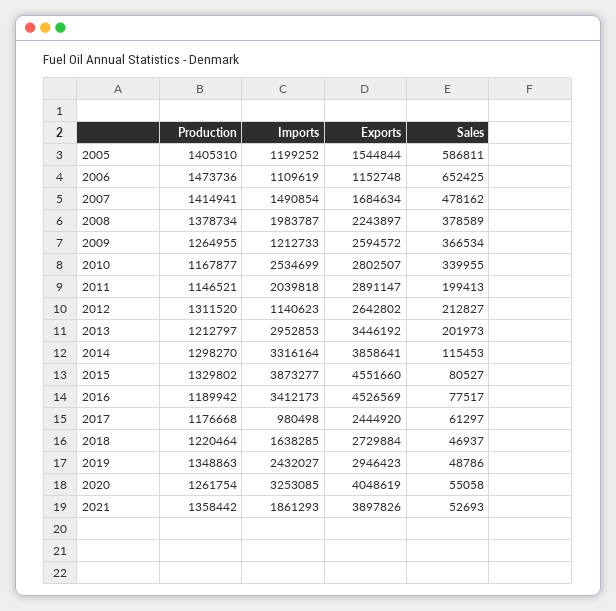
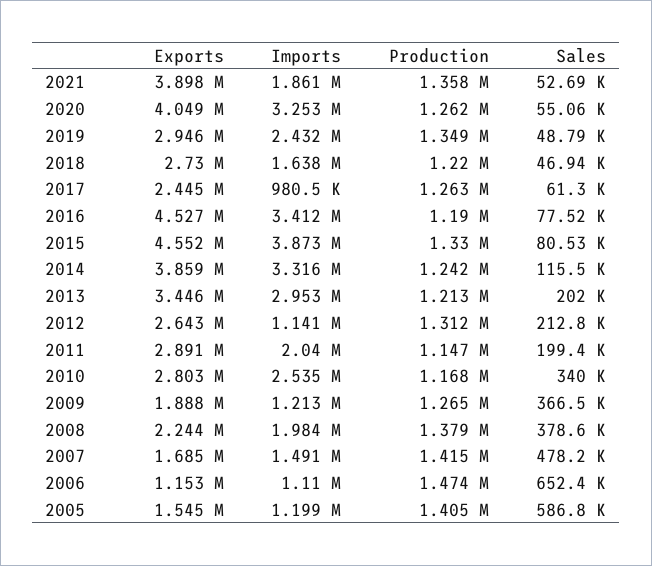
  {
    "Production": {
      "2005": 1405310,
      "2006": 1473736,
      "2007": 1414941,
      "2008": 1378734,
      "2009": 1264955,
      "2010": 1167877,
      "2011": 1146521,
      "2012": 1311520,
      "2013": 1212797,
-     "2014": 1298270,
+     "2014": 1242000,
      "2015": 1329802,
      "2016": 1189942,
-     "2017": 1176668,
+     "2017": 1263000,
      "2018": 1220464,
      "2019": 1348863,
      "2020": 1261754,
      "2021": 1358442
    },
    "Imports": {
      "2005": 1199252,
      "2006": 1109619,
      "2007": 1490854,
      "2008": 1983787,
      "2009": 1212733,
      "2010": 2534699,
      "2011": 2039818,
      "2012": 1140623,
      "2013": 2952853,
      "2014": 3316164,
      "2015": 3873277,
      "2016": 3412173,
      "2017": 980498,
      "2018": 1638285,
      "2019": 2432027,
      "2020": 3253085,
      "2021": 1861293
    },
    "Exports": {
      "2005": 1544844,
      "2006": 1152748,
      "2007": 1684634,
      "2008": 2243897,
-     "2009": 2594572,
+     "2009": 1888000,
      "2010": 2802507,
      "2011": 2891147,
      "2012": 2642802,
      "2013": 3446192,
      "2014": 3858641,
      "2015": 4551660,
      "2016": 4526569,
      "2017": 2444920,
      "2018": 2729884,
      "2019": 2946423,
      "2020": 4048619,
      "2021": 3897826
    },
    "Sales": {
      "2005": 586811,
      "2006": 652425,
      "2007": 478162,
      "2008": 378589,
      "2009": 366534,
      "2010": 339955,
      "2011": 199413,
      "2012": 212827,
      "2013": 201973,
      "2014": 115453,
      "2015": 80527,
      "2016": 77517,
      "2017": 61297,
      "2018": 46937,
      "2019": 48786,
      "2020": 55058,
      "2021": 52693
    }
  }

